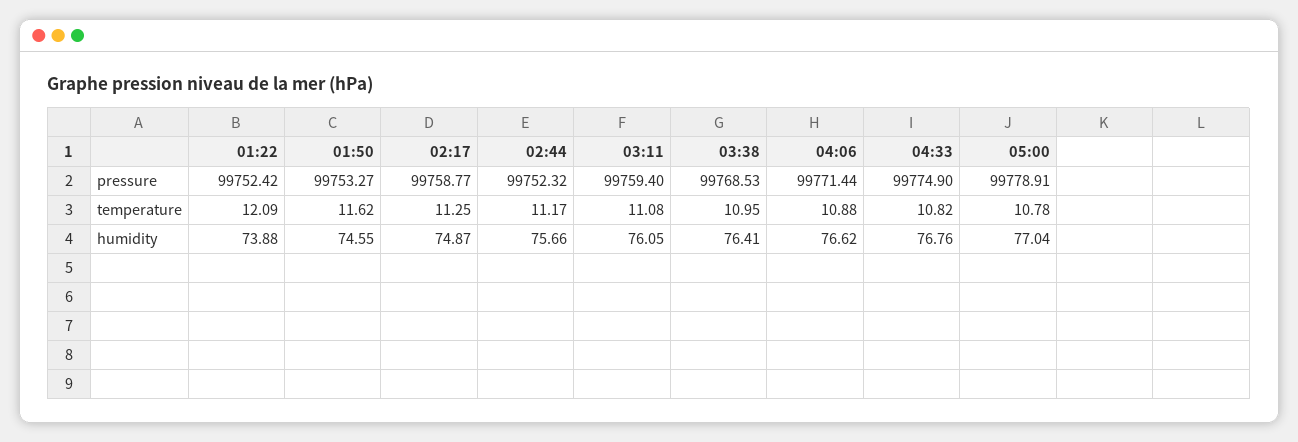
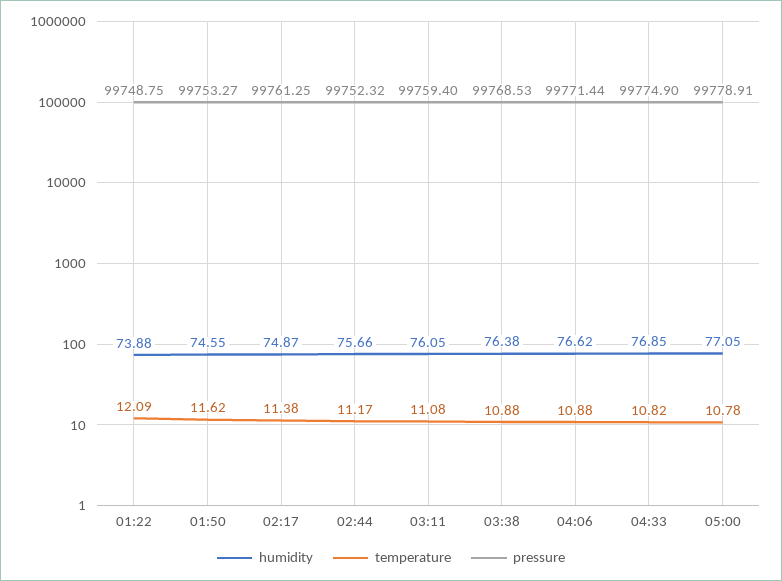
  {
    "pressure": {
-     "01:22": 99752.42,
+     "01:22": 99748.75,
      "01:50": 99753.27,
-     "02:17": 99758.77,
+     "02:17": 99761.25,
      "02:44": 99752.32,
      "03:11": 99759.4,
      "03:38": 99768.53,
      "04:06": 99771.44,
      "04:33": 99774.9,
      "05:00": 99778.91
    },
    "temperature": {
      "01:22": 12.09,
      "01:50": 11.62,
-     "02:17": 11.25,
+     "02:17": 11.38,
      "02:44": 11.17,
      "03:11": 11.08,
-     "03:38": 10.95,
+     "03:38": 10.88,
      "04:06": 10.88,
      "04:33": 10.82,
      "05:00": 10.78
    },
    "humidity": {
      "01:22": 73.88,
      "01:50": 74.55,
      "02:17": 74.87,
      "02:44": 75.66,
      "03:11": 76.05,
-     "03:38": 76.41,
+     "03:38": 76.38,
      "04:06": 76.62,
-     "04:33": 76.76,
+     "04:33": 76.85,
-     "05:00": 77.04
+     "05:00": 77.05
    }
  }

